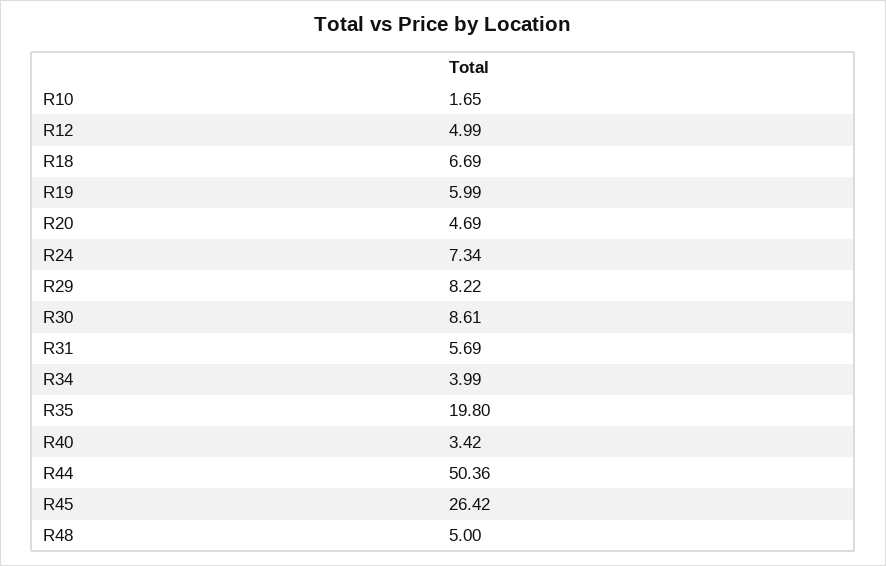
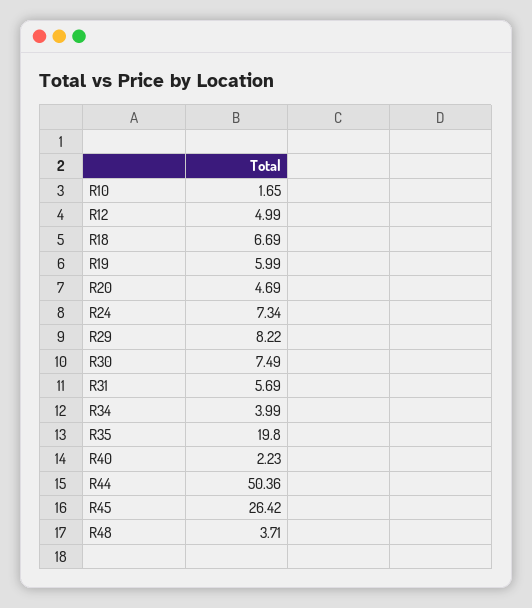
  {
    "R10": 1.65,
    "R12": 4.99,
    "R18": 6.69,
    "R19": 5.99,
    "R20": 4.69,
    "R24": 7.34,
    "R29": 8.22,
-   "R30": 8.61,
+   "R30": 7.49,
    "R31": 5.69,
    "R34": 3.99,
    "R35": 19.8,
-   "R40": 3.42,
+   "R40": 2.23,
    "R44": 50.36,
    "R45": 26.42,
-   "R48": 5
+   "R48": 3.71
  }

